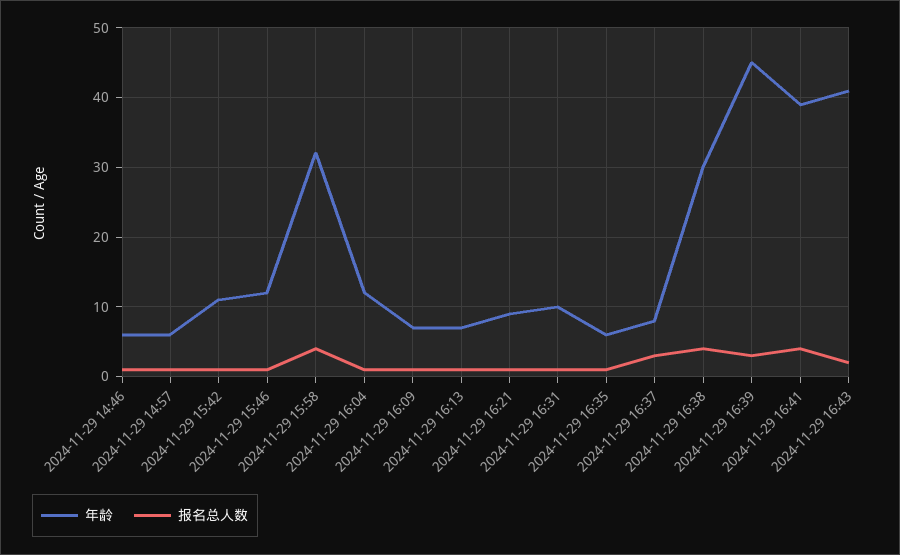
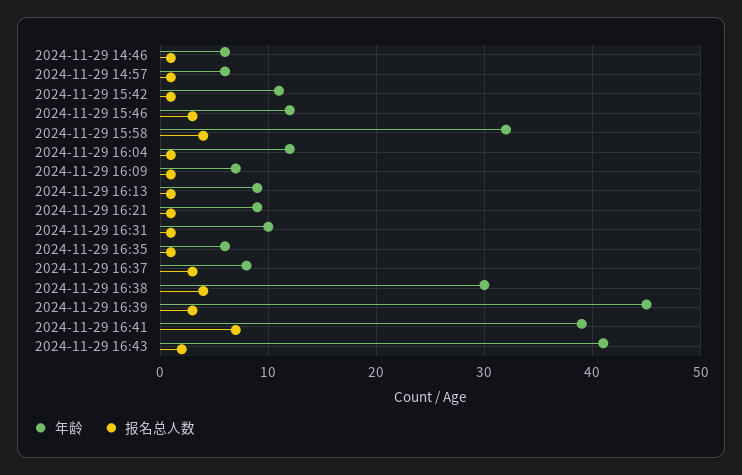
  {
    "年龄": {
      "2024-11-29 14:46": 6,
      "2024-11-29 14:57": 6,
      "2024-11-29 15:42": 11,
      "2024-11-29 15:46": 12,
      "2024-11-29 15:58": 32,
      "2024-11-29 16:04": 12,
      "2024-11-29 16:09": 7,
-     "2024-11-29 16:13": 7,
+     "2024-11-29 16:13": 9,
      "2024-11-29 16:21": 9,
      "2024-11-29 16:31": 10,
      "2024-11-29 16:35": 6,
      "2024-11-29 16:37": 8,
      "2024-11-29 16:38": 30,
      "2024-11-29 16:39": 45,
      "2024-11-29 16:41": 39,
      "2024-11-29 16:43": 41
    },
    "报名总人数": {
      "2024-11-29 14:46": 1,
      "2024-11-29 14:57": 1,
      "2024-11-29 15:42": 1,
-     "2024-11-29 15:46": 1,
+     "2024-11-29 15:46": 3,
      "2024-11-29 15:58": 4,
      "2024-11-29 16:04": 1,
      "2024-11-29 16:09": 1,
      "2024-11-29 16:13": 1,
      "2024-11-29 16:21": 1,
      "2024-11-29 16:31": 1,
      "2024-11-29 16:35": 1,
      "2024-11-29 16:37": 3,
      "2024-11-29 16:38": 4,
      "2024-11-29 16:39": 3,
-     "2024-11-29 16:41": 4,
+     "2024-11-29 16:41": 7,
      "2024-11-29 16:43": 2
    }
  }

